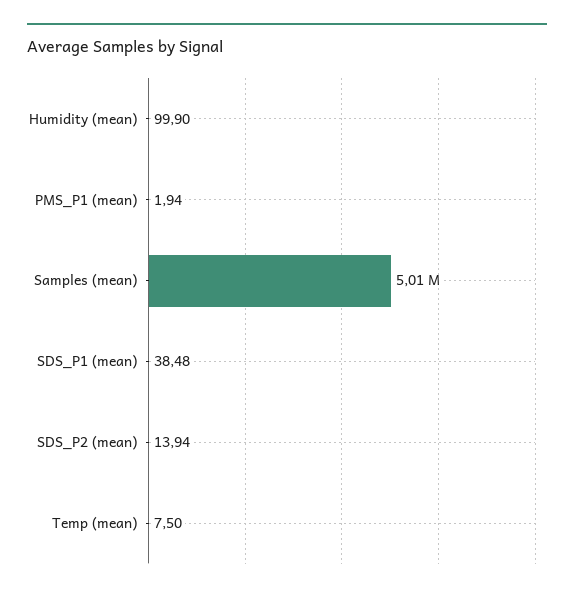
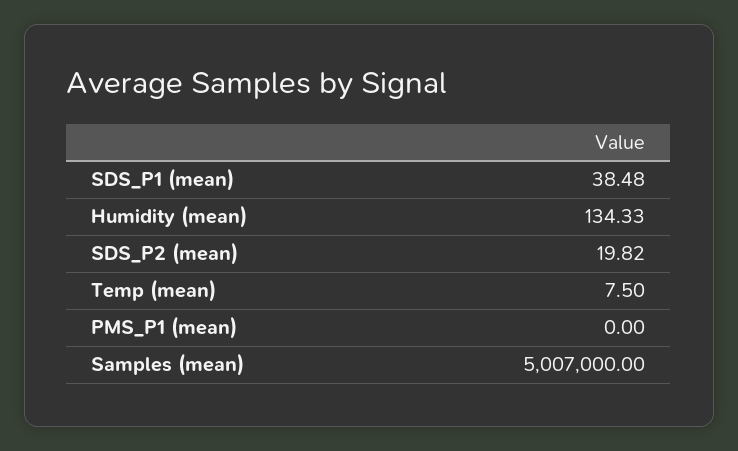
  {
-   "Humidity (mean)": 99.9,
+   "Humidity (mean)": 134.33,
-   "PMS_P1 (mean)": 1.94,
+   "PMS_P1 (mean)": 0,
    "Samples (mean)": 5007000,
    "SDS_P1 (mean)": 38.48,
-   "SDS_P2 (mean)": 13.94,
+   "SDS_P2 (mean)": 19.82,
    "Temp (mean)": 7.5
  }

